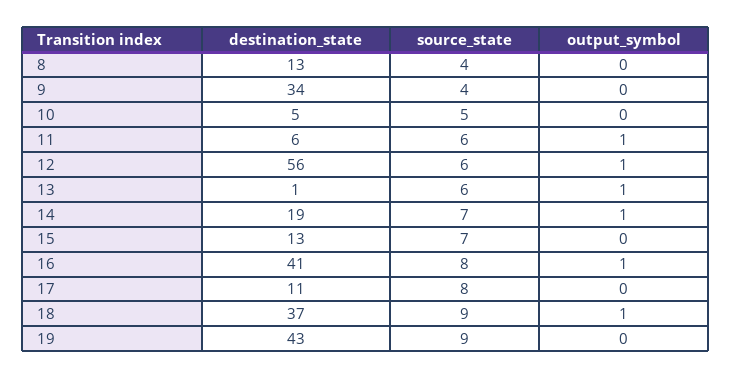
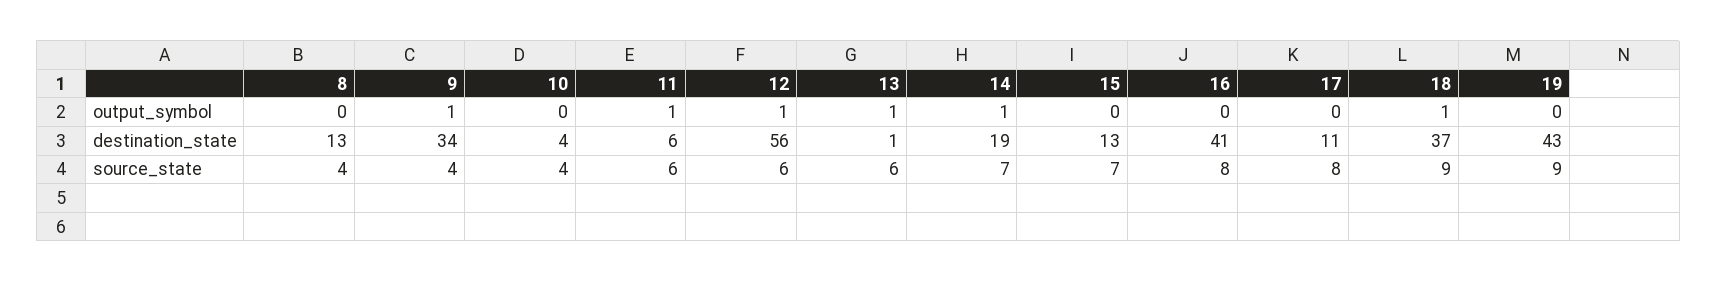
  {
    "destination_state": {
      "8": 13,
      "9": 34,
-     "10": 5,
+     "10": 4,
      "11": 6,
      "12": 56,
      "13": 1,
      "14": 19,
      "15": 13,
      "16": 41,
      "17": 11,
      "18": 37,
      "19": 43
    },
    "source_state": {
      "8": 4,
      "9": 4,
-     "10": 5,
+     "10": 4,
      "11": 6,
      "12": 6,
      "13": 6,
      "14": 7,
      "15": 7,
      "16": 8,
      "17": 8,
      "18": 9,
      "19": 9
    },
    "output_symbol": {
      "8": 0,
-     "9": 0,
+     "9": 1,
      "10": 0,
      "11": 1,
      "12": 1,
      "13": 1,
      "14": 1,
      "15": 0,
-     "16": 1,
+     "16": 0,
      "17": 0,
      "18": 1,
      "19": 0
    }
  }

